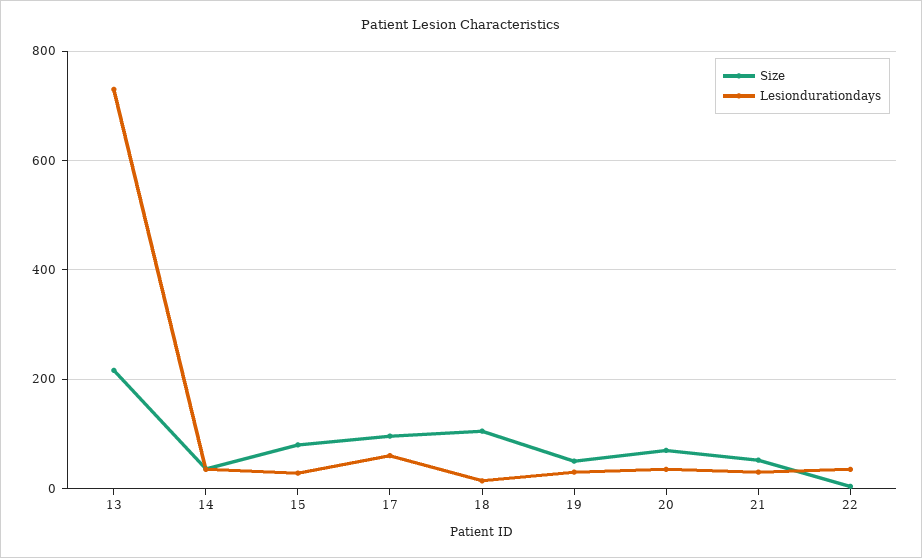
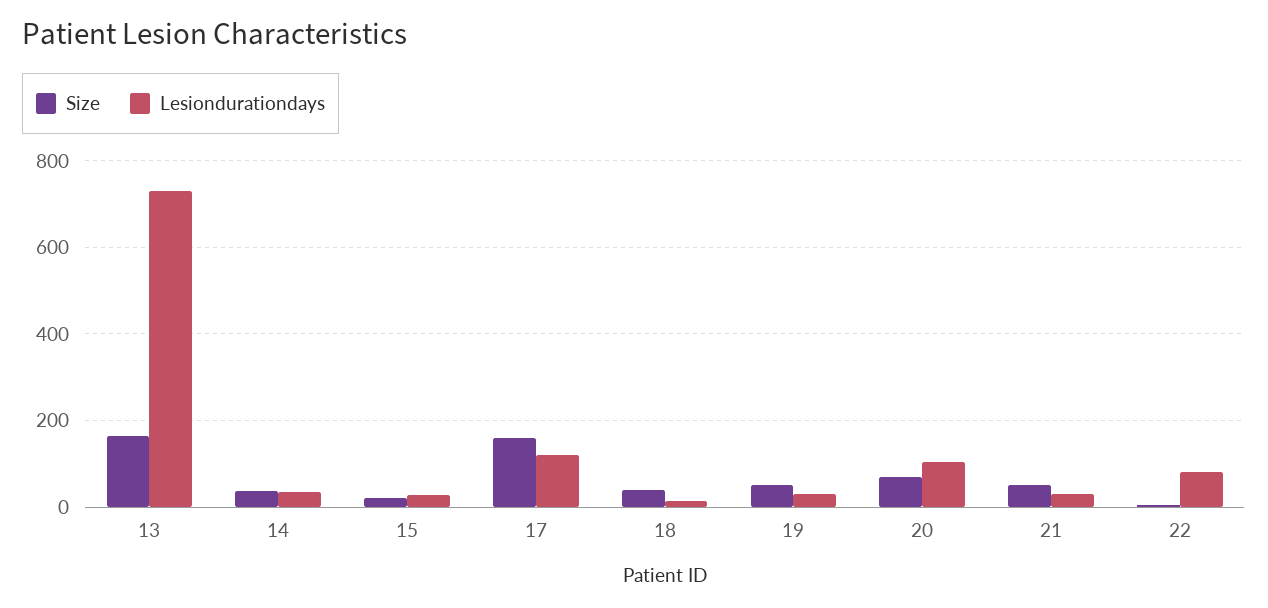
  {
    "Size": {
-     "13": 220,
+     "13": 160,
      "14": 40,
-     "15": 80,
+     "15": 20,
-     "17": 100,
+     "17": 160,
-     "18": 100,
+     "18": 40,
      "19": 60,
      "20": 80,
      "21": 60,
      "22": 0
    },
    "Lesiondurationdays": {
      "13": 740,
      "14": 40,
      "15": 20,
-     "17": 60,
+     "17": 120,
      "18": 20,
      "19": 40,
-     "20": 40,
+     "20": 100,
      "21": 40,
-     "22": 40
+     "22": 80
    }
  }

